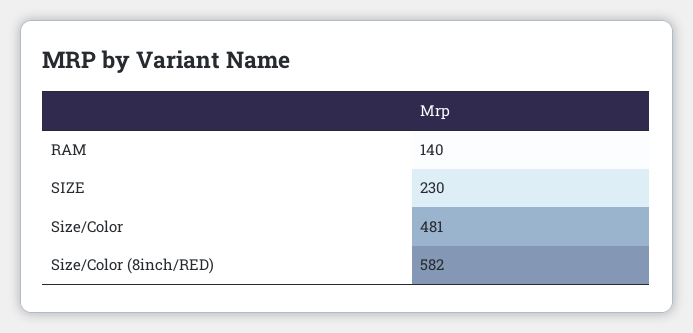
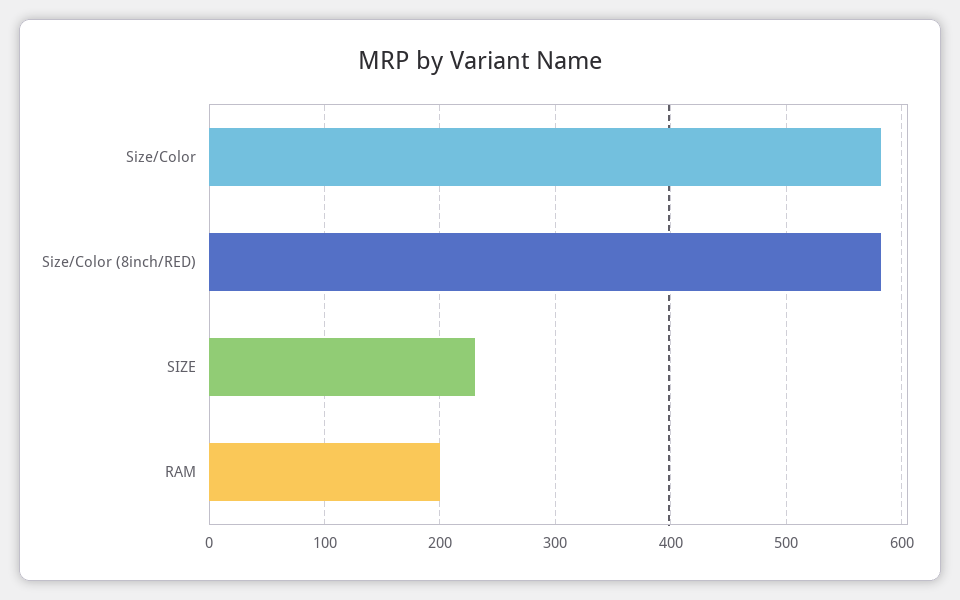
  {
-   "RAM": 140,
+   "RAM": 200,
    "SIZE": 230,
-   "Size/Color": 481,
+   "Size/Color": 580,
    "Size/Color (8inch/RED)": 582
  }

